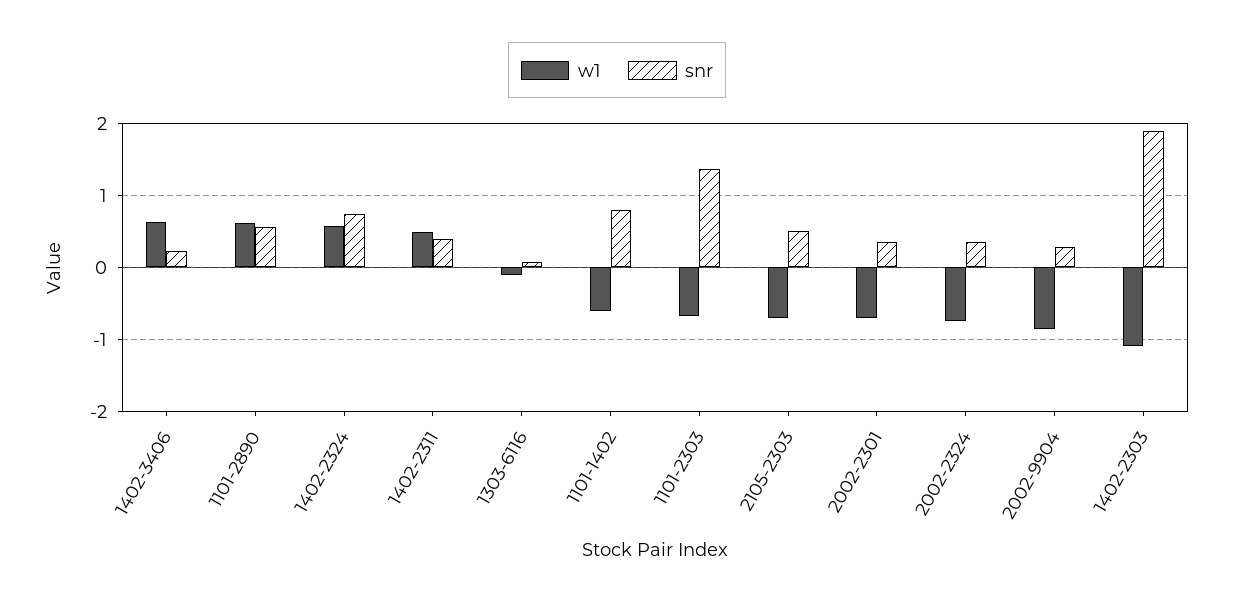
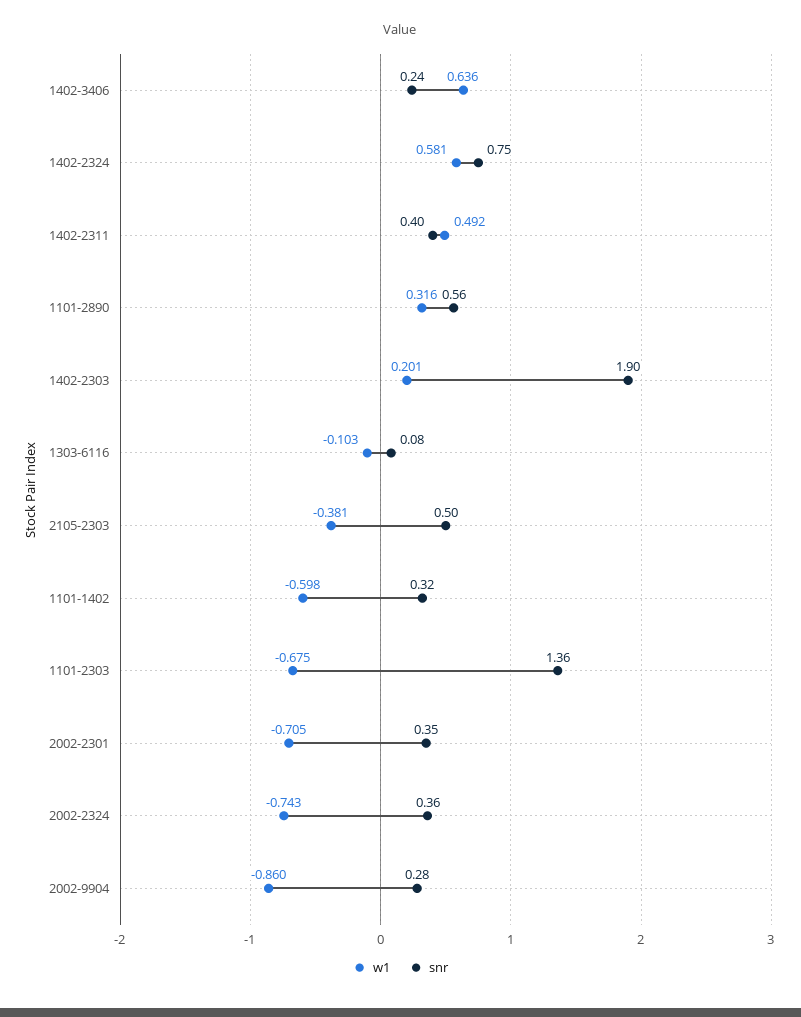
  {
    "w1": {
      "1402-3406": 0.636,
-     "1101-2890": 0.6,
+     "1101-2890": 0.316,
      "1402-2324": 0.581,
      "1402-2311": 0.492,
      "1303-6116": -0.103,
      "1101-1402": -0.598,
      "1101-2303": -0.675,
-     "2105-2303": -0.7,
+     "2105-2303": -0.381,
      "2002-2301": -0.705,
      "2002-2324": -0.743,
      "2002-9904": -0.86,
-     "1402-2303": -1.1
+     "1402-2303": 0.201
    },
    "snr": {
      "1402-3406": 0.24,
      "1101-2890": 0.56,
      "1402-2324": 0.75,
      "1402-2311": 0.4,
      "1303-6116": 0.08,
-     "1101-1402": 0.8,
+     "1101-1402": 0.32,
      "1101-2303": 1.36,
      "2105-2303": 0.5,
      "2002-2301": 0.35,
      "2002-2324": 0.36,
      "2002-9904": 0.28,
      "1402-2303": 1.9
    }
  }

